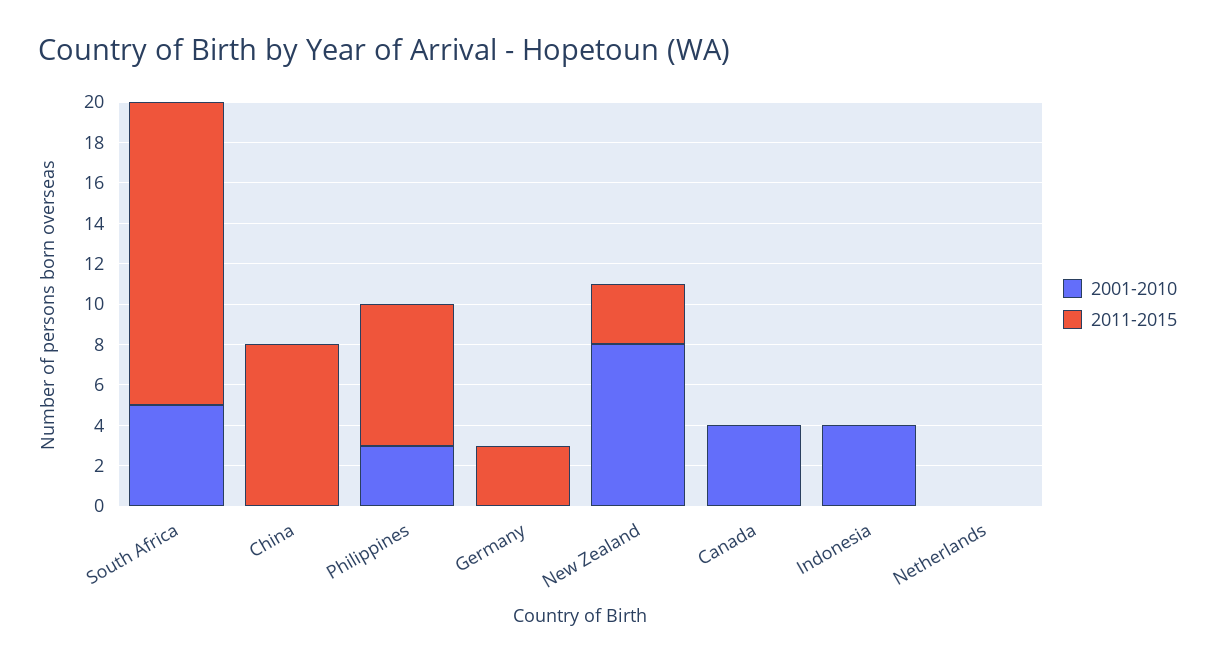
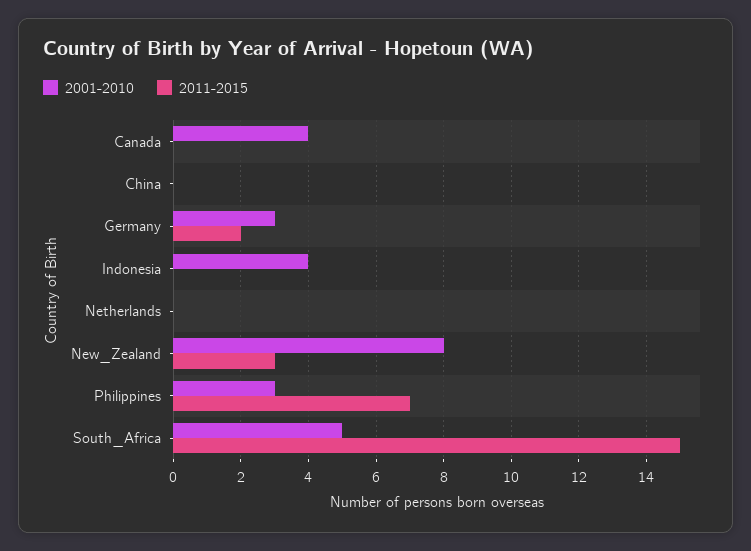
  {
    "2001-2010": {
      "South Africa": 5,
      "China": 0,
      "Philippines": 3,
-     "Germany": 0,
+     "Germany": 3,
      "New Zealand": 8,
      "Canada": 4,
      "Indonesia": 4,
      "Netherlands": 0
    },
    "2011-2015": {
      "South Africa": 15,
-     "China": 8,
+     "China": 0,
      "Philippines": 7,
-     "Germany": 3,
+     "Germany": 2,
      "New Zealand": 3,
      "Canada": 0,
      "Indonesia": 0,
      "Netherlands": 0
    }
  }

